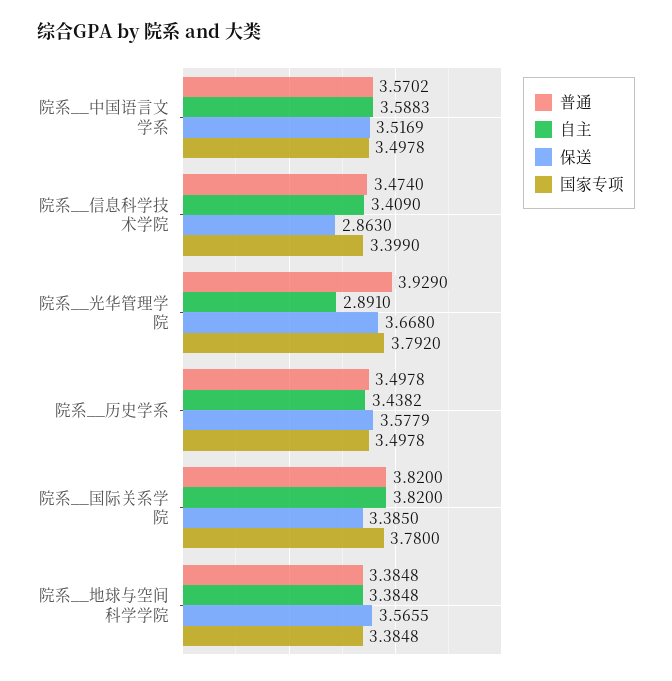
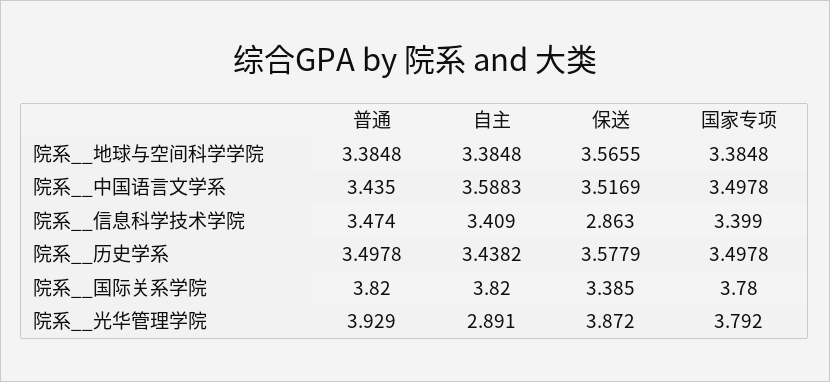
  {
    "普通": {
-     "院系__中国语言文学系": 3.5702,
+     "院系__中国语言文学系": 3.435,
      "院系__信息科学技术学院": 3.474,
      "院系__光华管理学院": 3.929,
      "院系__历史学系": 3.4978,
      "院系__国际关系学院": 3.82,
      "院系__地球与空间科学学院": 3.3848
    },
    "自主": {
      "院系__中国语言文学系": 3.5883,
      "院系__信息科学技术学院": 3.409,
      "院系__光华管理学院": 2.891,
      "院系__历史学系": 3.4382,
      "院系__国际关系学院": 3.82,
      "院系__地球与空间科学学院": 3.3848
    },
    "保送": {
      "院系__中国语言文学系": 3.5169,
      "院系__信息科学技术学院": 2.863,
-     "院系__光华管理学院": 3.668,
+     "院系__光华管理学院": 3.872,
      "院系__历史学系": 3.5779,
      "院系__国际关系学院": 3.385,
      "院系__地球与空间科学学院": 3.5655
    },
    "国家专项": {
      "院系__中国语言文学系": 3.4978,
      "院系__信息科学技术学院": 3.399,
      "院系__光华管理学院": 3.792,
      "院系__历史学系": 3.4978,
      "院系__国际关系学院": 3.78,
      "院系__地球与空间科学学院": 3.3848
    }
  }

